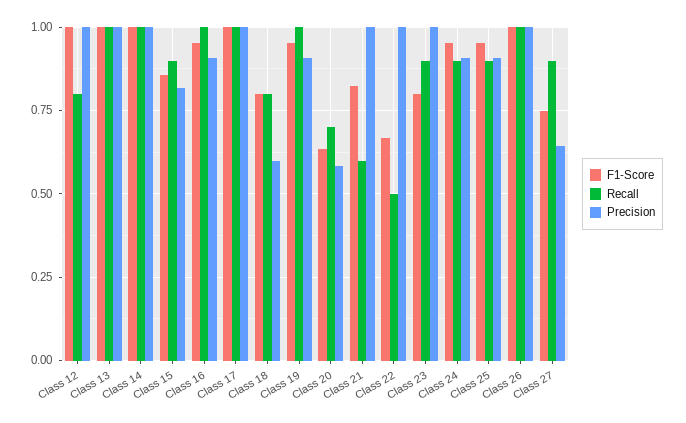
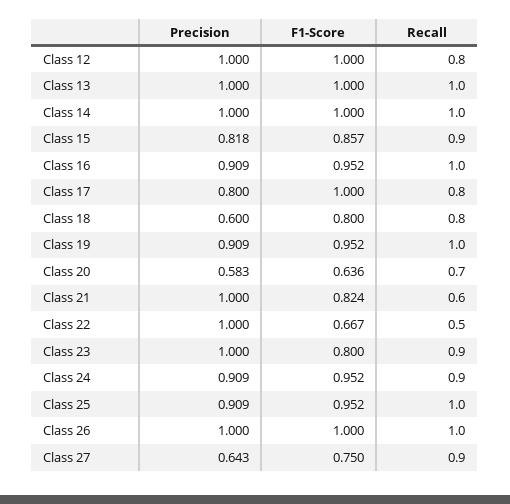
  {
    "F1-Score": {
      "Class 12": 1,
      "Class 13": 1,
      "Class 14": 1,
      "Class 15": 0.857,
      "Class 16": 0.952,
      "Class 17": 1,
      "Class 18": 0.8,
      "Class 19": 0.952,
      "Class 20": 0.636,
      "Class 21": 0.824,
      "Class 22": 0.667,
      "Class 23": 0.8,
      "Class 24": 0.952,
      "Class 25": 0.952,
      "Class 26": 1,
      "Class 27": 0.75
    },
    "Recall": {
      "Class 12": 0.8,
      "Class 13": 1,
      "Class 14": 1,
      "Class 15": 0.9,
      "Class 16": 1,
-     "Class 17": 1,
+     "Class 17": 0.8,
      "Class 18": 0.8,
      "Class 19": 1,
      "Class 20": 0.7,
      "Class 21": 0.6,
      "Class 22": 0.5,
      "Class 23": 0.9,
      "Class 24": 0.9,
-     "Class 25": 0.9,
+     "Class 25": 1,
      "Class 26": 1,
      "Class 27": 0.9
    },
    "Precision": {
      "Class 12": 1,
      "Class 13": 1,
      "Class 14": 1,
      "Class 15": 0.818,
      "Class 16": 0.909,
-     "Class 17": 1,
+     "Class 17": 0.8,
      "Class 18": 0.6,
      "Class 19": 0.909,
      "Class 20": 0.583,
      "Class 21": 1,
      "Class 22": 1,
      "Class 23": 1,
      "Class 24": 0.909,
      "Class 25": 0.909,
      "Class 26": 1,
      "Class 27": 0.643
    }
  }

